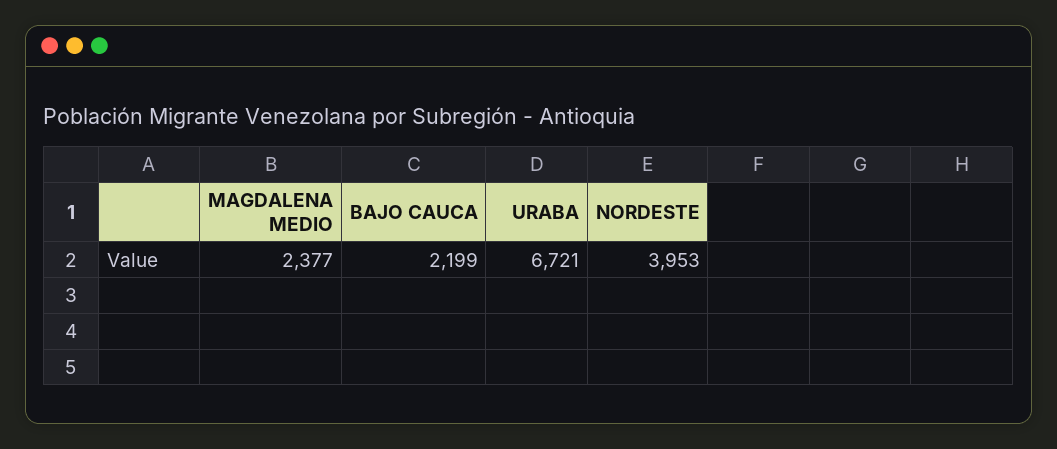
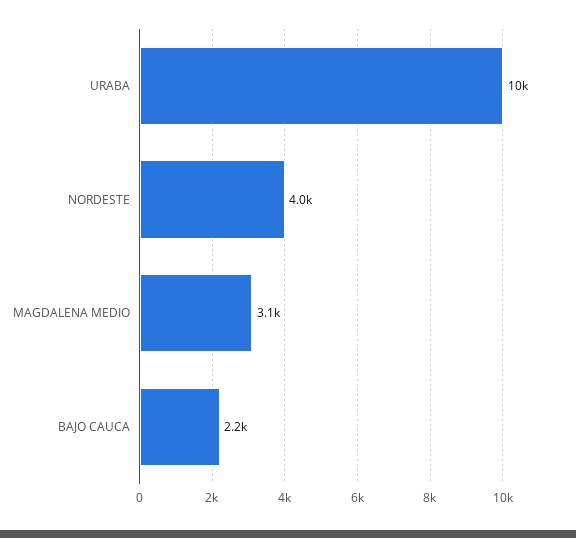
  {
-   "MAGDALENA MEDIO": 2377,
+   "MAGDALENA MEDIO": 3100,
    "BAJO CAUCA": 2199,
-   "URABA": 6721,
+   "URABA": 10000,
    "NORDESTE": 3953
  }

